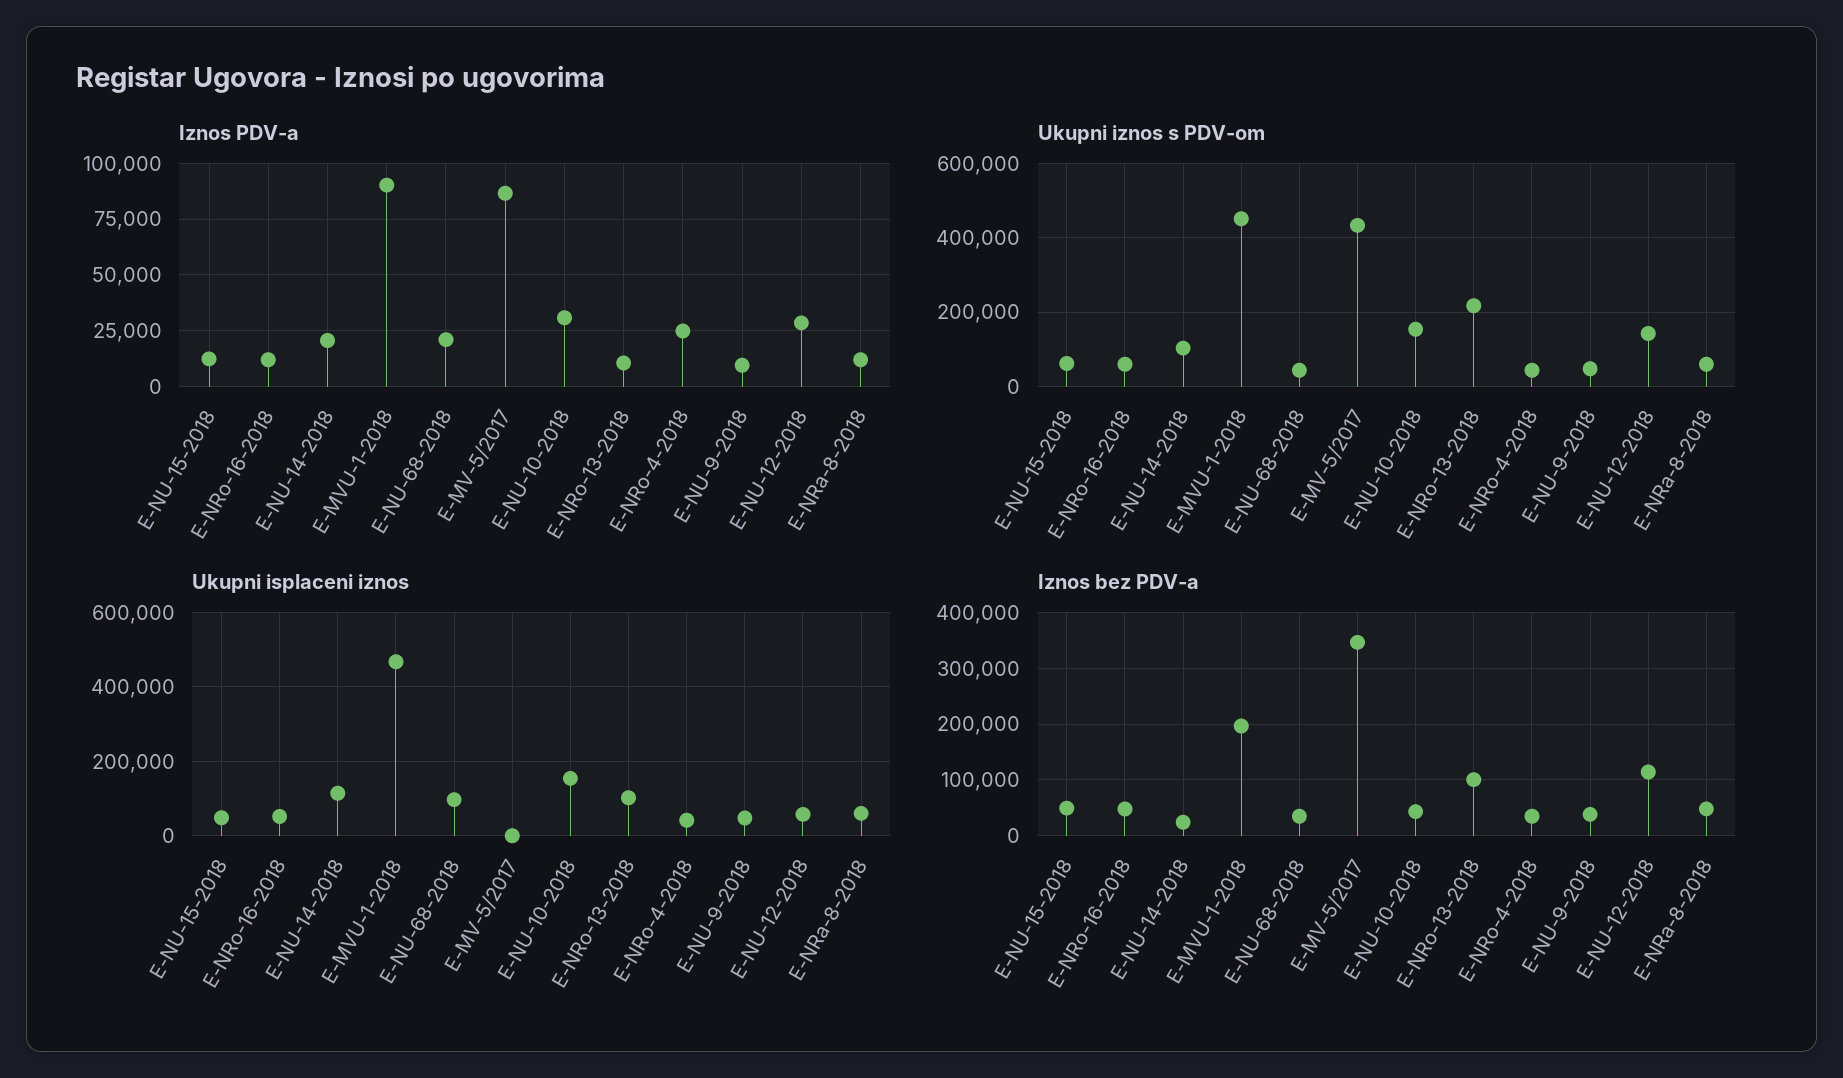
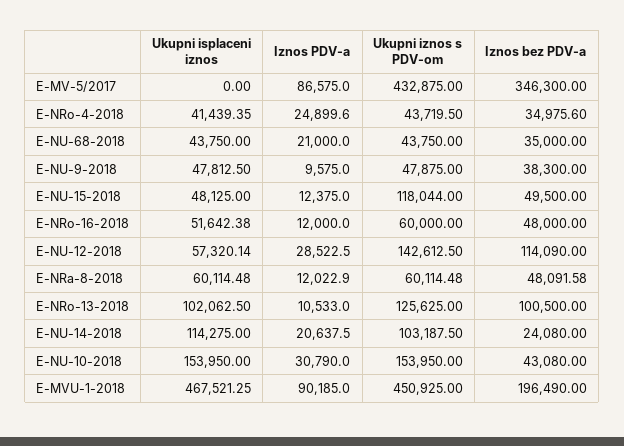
  {
    "Iznos PDV-a": {
      "E-NU-15-2018": 12375,
      "E-NRo-16-2018": 12000,
      "E-NU-14-2018": 20637.5,
      "E-MVU-1-2018": 90185,
      "E-NU-68-2018": 21000,
      "E-MV-5/2017": 86575,
      "E-NU-10-2018": 30790,
      "E-NRo-13-2018": 10533,
      "E-NRo-4-2018": 24899.6,
      "E-NU-9-2018": 9575,
      "E-NU-12-2018": 28522.5,
      "E-NRa-8-2018": 12022.9
    },
    "Ukupni iznos s PDV-om": {
-     "E-NU-15-2018": 60000,
+     "E-NU-15-2018": 118044,
      "E-NRo-16-2018": 60000,
      "E-NU-14-2018": 103187.5,
      "E-MVU-1-2018": 450925,
      "E-NU-68-2018": 43750,
      "E-MV-5/2017": 432875,
      "E-NU-10-2018": 153950,
-     "E-NRo-13-2018": 220000,
+     "E-NRo-13-2018": 125625,
      "E-NRo-4-2018": 43719.5,
      "E-NU-9-2018": 47875,
      "E-NU-12-2018": 142612.5,
      "E-NRa-8-2018": 60114.48
    },
    "Ukupni isplaceni iznos": {
      "E-NU-15-2018": 48125,
      "E-NRo-16-2018": 51642.38,
      "E-NU-14-2018": 114275,
      "E-MVU-1-2018": 467521.25,
-     "E-NU-68-2018": 100000,
+     "E-NU-68-2018": 43750,
      "E-MV-5/2017": 0,
      "E-NU-10-2018": 153950,
      "E-NRo-13-2018": 102062.5,
      "E-NRo-4-2018": 41439.35,
      "E-NU-9-2018": 47812.5,
      "E-NU-12-2018": 57320.14,
      "E-NRa-8-2018": 60114.48
    },
    "Iznos bez PDV-a": {
      "E-NU-15-2018": 49500,
      "E-NRo-16-2018": 48000,
      "E-NU-14-2018": 24080,
      "E-MVU-1-2018": 196490,
      "E-NU-68-2018": 35000,
      "E-MV-5/2017": 346300,
      "E-NU-10-2018": 43080,
      "E-NRo-13-2018": 100500,
      "E-NRo-4-2018": 34975.6,
      "E-NU-9-2018": 38300,
      "E-NU-12-2018": 114090,
      "E-NRa-8-2018": 48091.58
    }
  }

